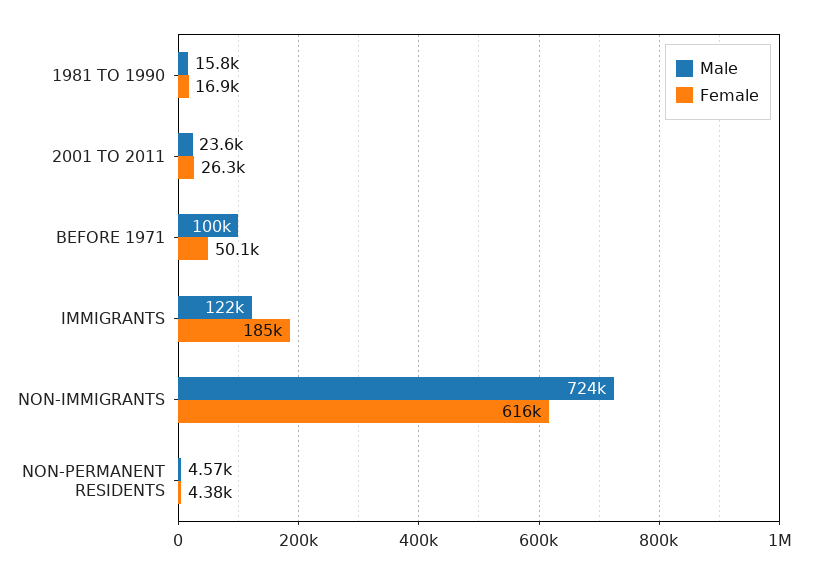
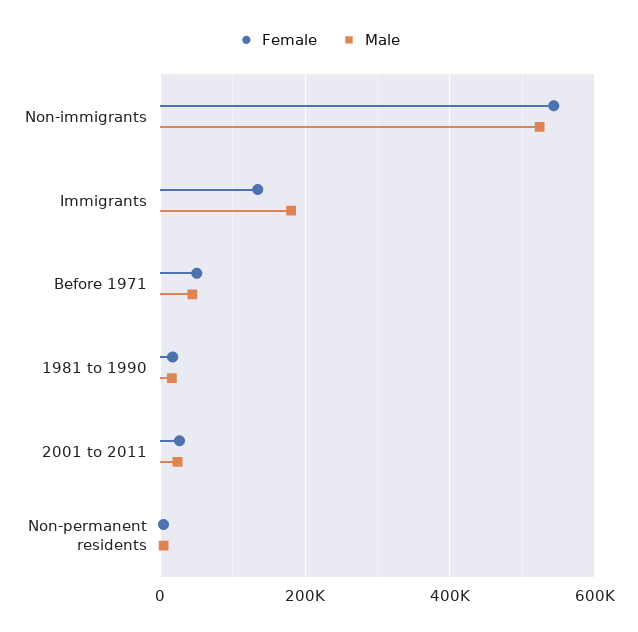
  {
    "Male": {
      "1981 TO 1990": 15800,
      "2001 TO 2011": 23600,
-     "BEFORE 1971": 100000,
+     "BEFORE 1971": 40000,
-     "IMMIGRANTS": 122000,
+     "IMMIGRANTS": 180000,
-     "NON-IMMIGRANTS": 724000,
+     "NON-IMMIGRANTS": 520000,
      "NON-PERMANENT RESIDENTS": 4570
    },
    "Female": {
      "1981 TO 1990": 16900,
      "2001 TO 2011": 26300,
      "BEFORE 1971": 50100,
-     "IMMIGRANTS": 185000,
+     "IMMIGRANTS": 140000,
-     "NON-IMMIGRANTS": 616000,
+     "NON-IMMIGRANTS": 540000,
      "NON-PERMANENT RESIDENTS": 4380
    }
  }

